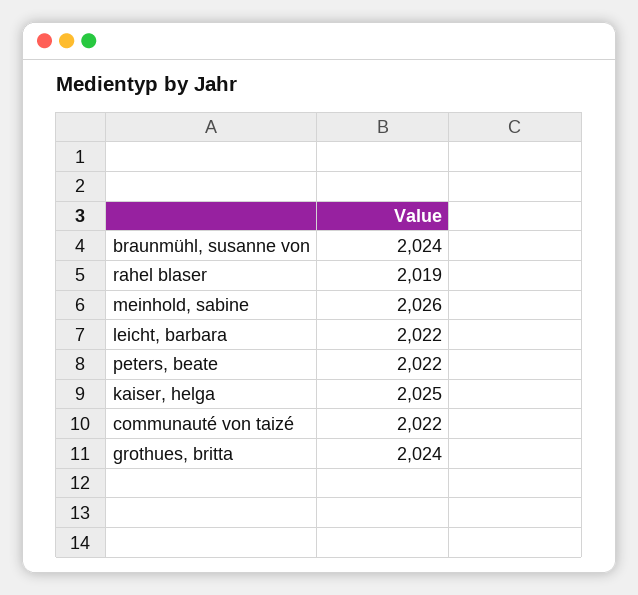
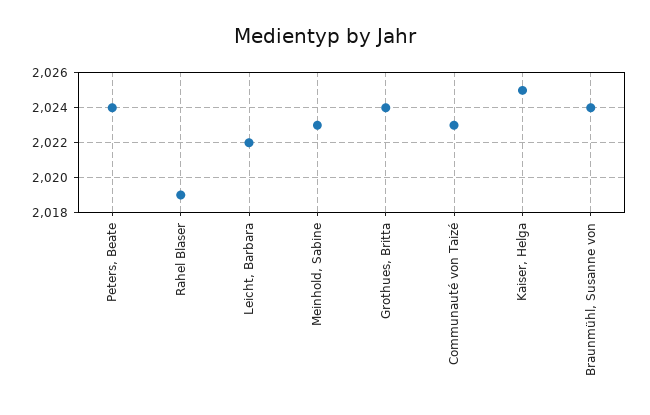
  {
    "braunmühl, susanne von": 2024,
    "rahel blaser": 2019,
-   "meinhold, sabine": 2026,
+   "meinhold, sabine": 2023,
    "leicht, barbara": 2022,
-   "peters, beate": 2022,
+   "peters, beate": 2024,
    "kaiser, helga": 2025,
-   "communauté von taizé": 2022,
+   "communauté von taizé": 2023,
    "grothues, britta": 2024
  }

